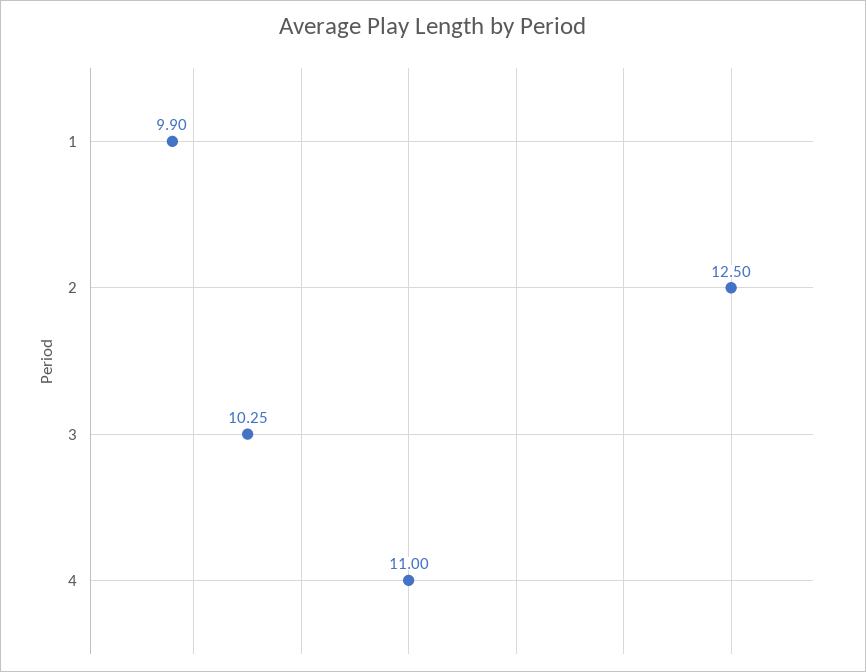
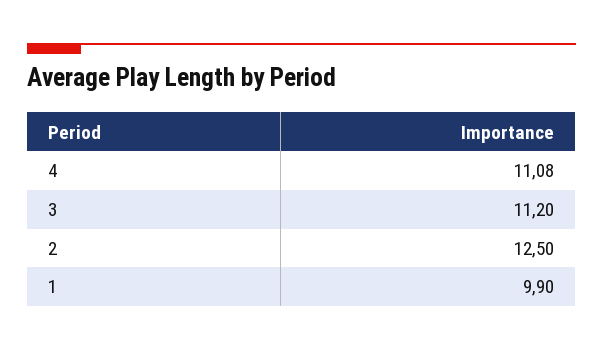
  {
    "1": 9.9,
    "2": 12.5,
-   "3": 10.25,
+   "3": 11.2,
-   "4": 11
+   "4": 11.08
  }

